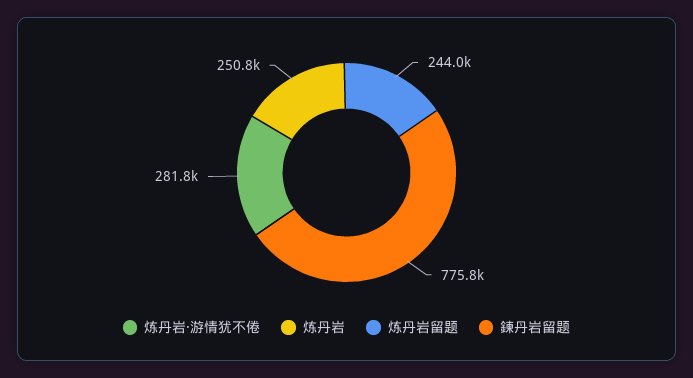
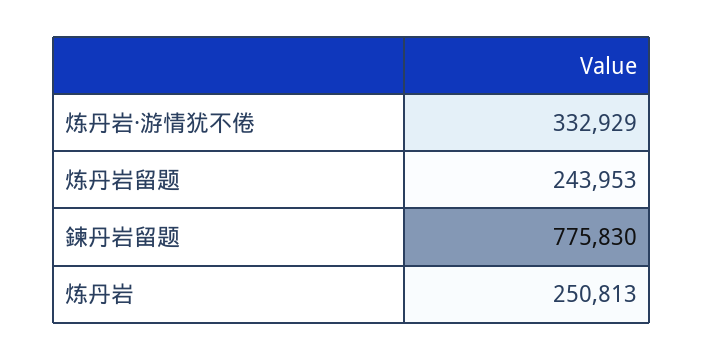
  {
-   "炼丹岩·游情犹不倦": 281800,
+   "炼丹岩·游情犹不倦": 332929,
    "炼丹岩": 250813,
    "炼丹岩留题": 243953,
    "鍊丹岩留题": 775830
  }

